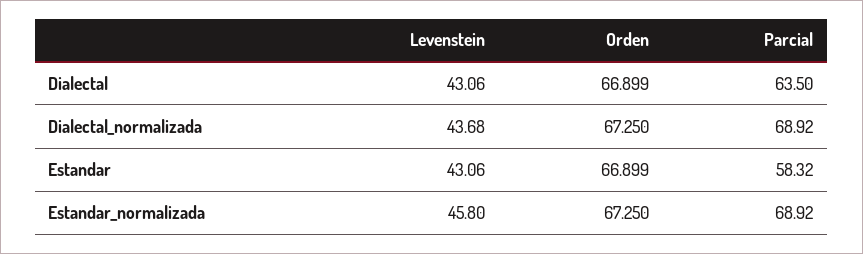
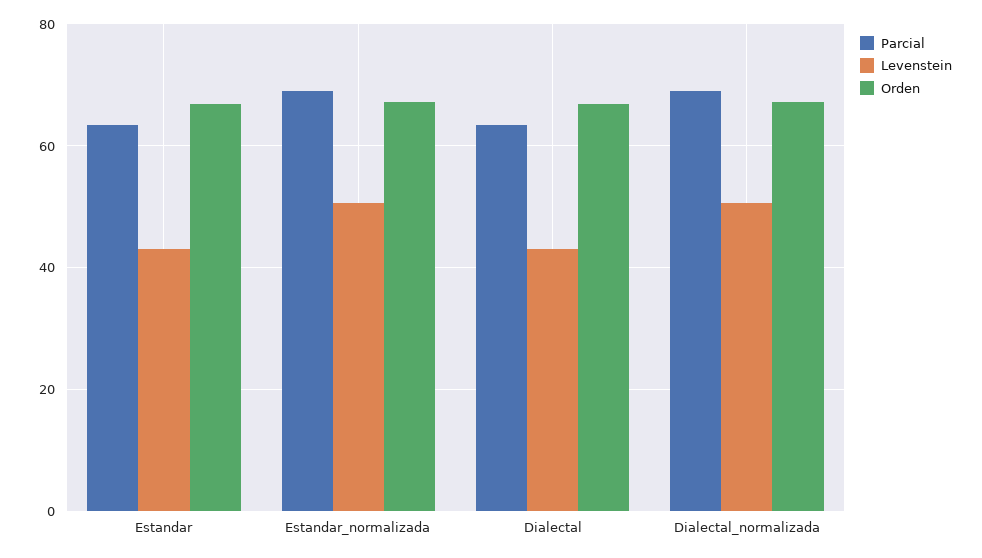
  {
    "Levenstein": {
      "Dialectal": 43.06,
-     "Dialectal_normalizada": 43.68,
+     "Dialectal_normalizada": 50,
      "Estandar": 43.06,
-     "Estandar_normalizada": 45.8
+     "Estandar_normalizada": 50
    },
    "Orden": {
      "Dialectal": 66.899,
      "Dialectal_normalizada": 67.25,
      "Estandar": 66.899,
      "Estandar_normalizada": 67.25
    },
    "Parcial": {
      "Dialectal": 63.5,
      "Dialectal_normalizada": 68.92,
-     "Estandar": 58.32,
+     "Estandar": 64,
      "Estandar_normalizada": 68.92
    }
  }

